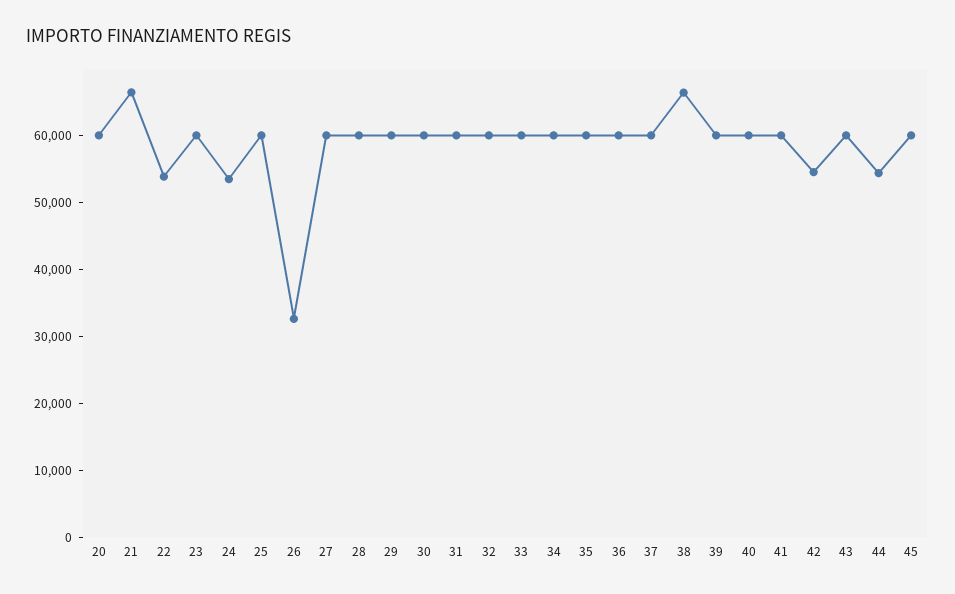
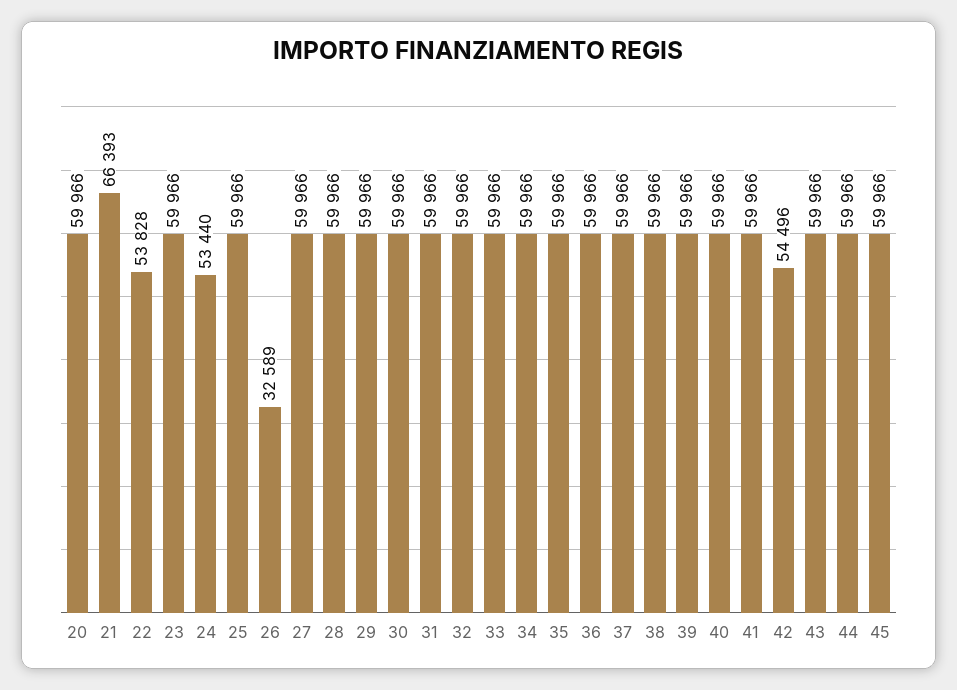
  {
    "20": 59966,
    "21": 66393,
    "22": 53828,
    "23": 59966,
    "24": 53440,
    "25": 59966,
    "26": 32589,
    "27": 59966,
    "28": 59966,
    "29": 59966,
    "30": 59966,
    "31": 59966,
    "32": 59966,
    "33": 59966,
    "34": 59966,
    "35": 59966,
    "36": 59966,
    "37": 59966,
-   "38": 66000,
+   "38": 59966,
    "39": 59966,
    "40": 59966,
    "41": 59966,
    "42": 54496,
    "43": 59966,
-   "44": 54000,
+   "44": 59966,
    "45": 59966
  }

